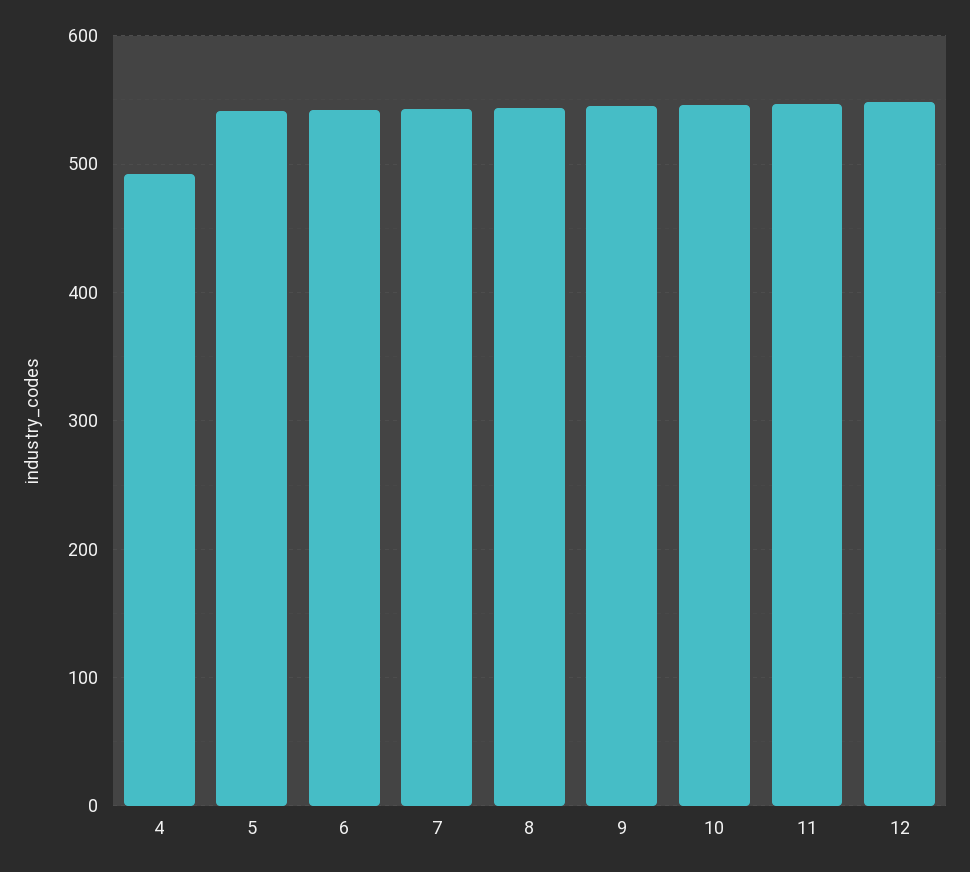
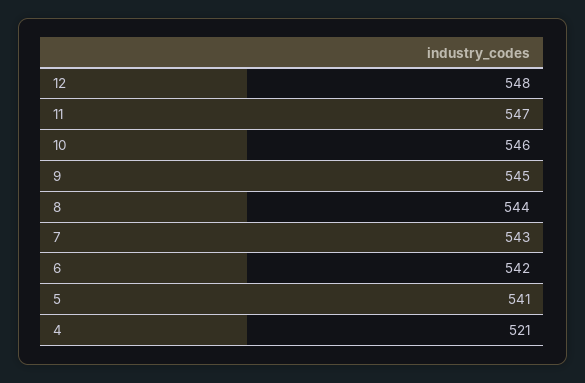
  {
-   "4": 490,
+   "4": 521,
    "5": 541,
    "6": 542,
    "7": 543,
    "8": 544,
    "9": 545,
    "10": 546,
    "11": 547,
    "12": 548
  }

